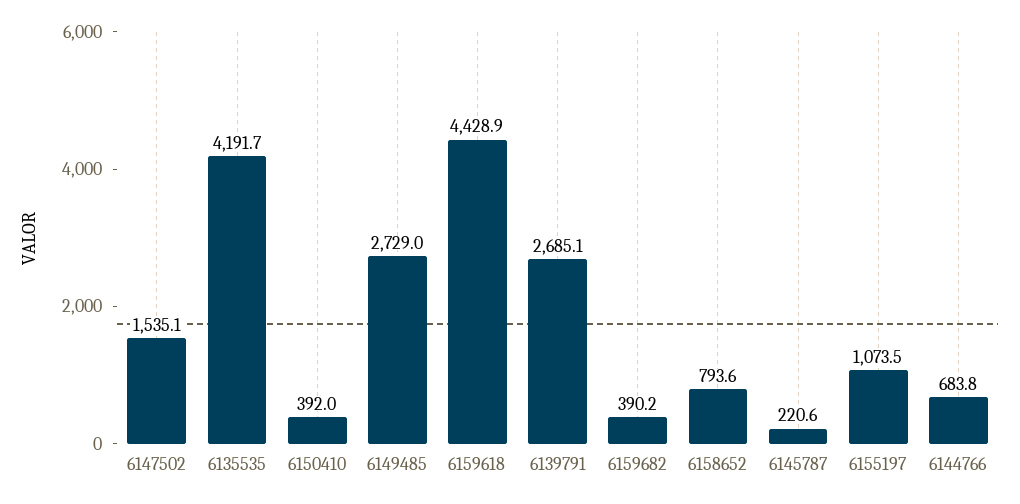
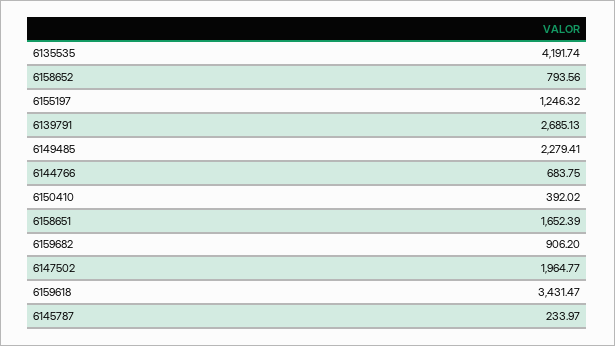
  {
-   "6147502": 1535.1,
+   "6147502": 1964.77,
    "6135535": 4191.74,
    "6150410": 392.02,
-   "6149485": 2729,
+   "6149485": 2279.41,
-   "6159618": 4428.9,
+   "6159618": 3431.47,
    "6139791": 2685.13,
-   "6159682": 390.2,
+   "6159682": 906.2,
    "6158652": 793.56,
-   "6145787": 220.6,
+   "6145787": 233.97,
-   "6155197": 1073.5,
+   "6155197": 1246.32,
-   "6144766": 683.75
+   "6144766": 683.75,
+   "6158651": 1652.39
  }

